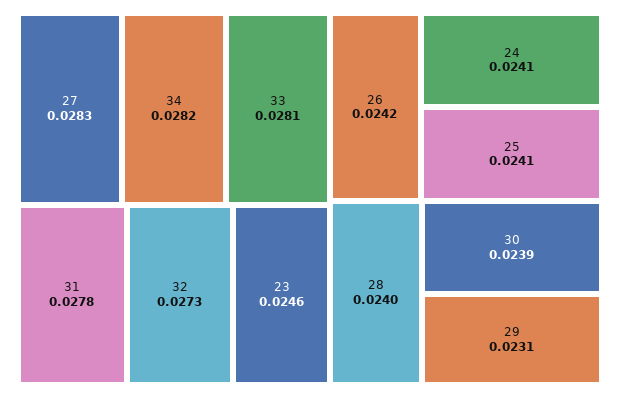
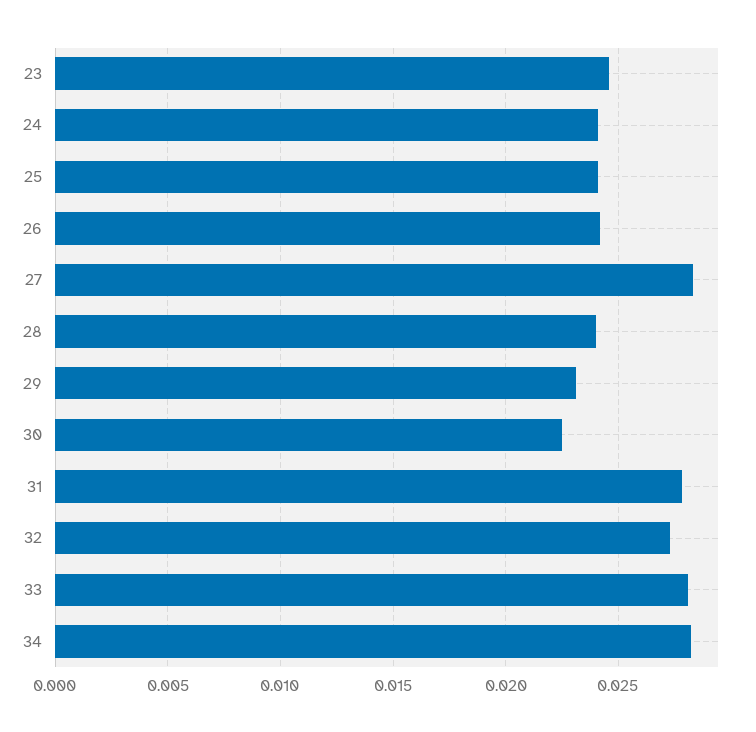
  {
    "27": 0.0283,
    "34": 0.0282,
    "33": 0.0281,
    "31": 0.0278,
    "32": 0.0273,
    "23": 0.0246,
    "26": 0.0242,
    "24": 0.0241,
    "25": 0.0241,
    "28": 0.024,
-   "30": 0.0239,
+   "30": 0.0225,
    "29": 0.0231
  }

